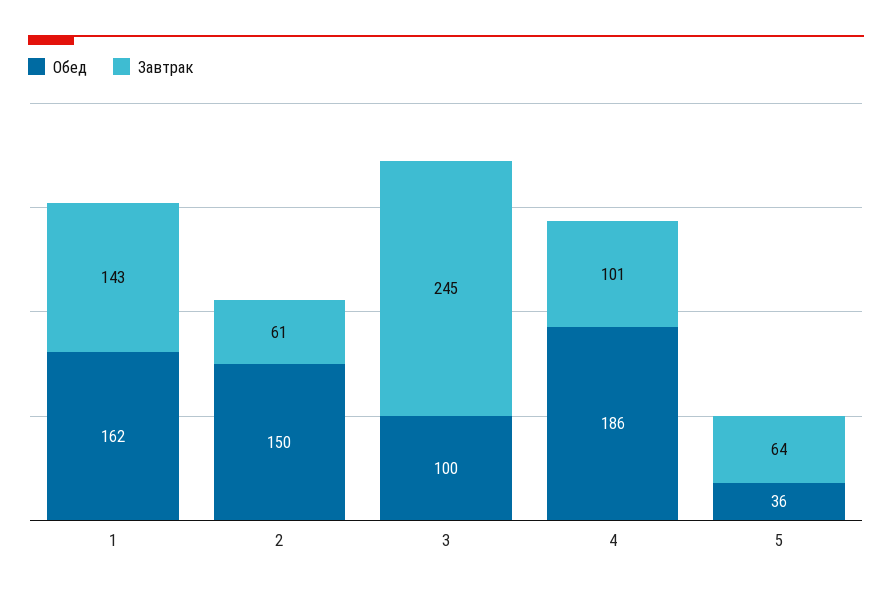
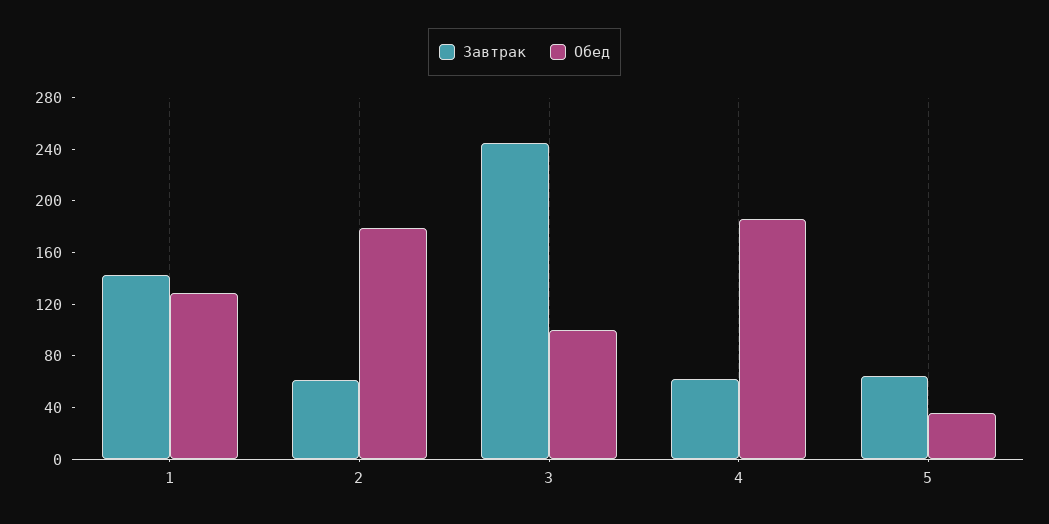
  {
    "Обед": {
-     "1": 162,
+     "1": 130,
-     "2": 150,
+     "2": 180,
      "3": 100,
      "4": 186,
      "5": 36
    },
    "Завтрак": {
      "1": 143,
      "2": 61,
      "3": 245,
-     "4": 101,
+     "4": 60,
      "5": 64
    }
  }

